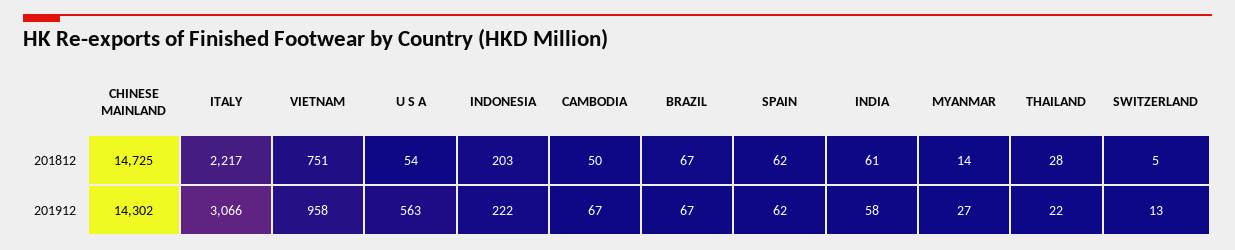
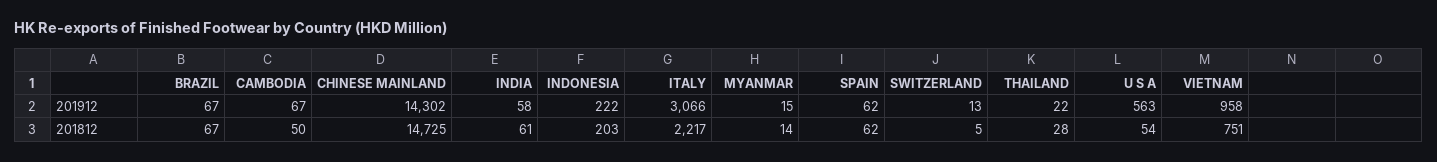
  {
    "CHINESE MAINLAND": {
      "201812": 14725,
      "201912": 14302
    },
    "ITALY": {
      "201812": 2217,
      "201912": 3066
    },
    "VIETNAM": {
      "201812": 751,
      "201912": 958
    },
    "U S A": {
      "201812": 54,
      "201912": 563
    },
    "INDONESIA": {
      "201812": 203,
      "201912": 222
    },
    "CAMBODIA": {
      "201812": 50,
      "201912": 67
    },
    "BRAZIL": {
      "201812": 67,
      "201912": 67
    },
    "SPAIN": {
      "201812": 62,
      "201912": 62
    },
    "INDIA": {
      "201812": 61,
      "201912": 58
    },
    "MYANMAR": {
      "201812": 14,
-     "201912": 27
+     "201912": 15
    },
    "THAILAND": {
      "201812": 28,
      "201912": 22
    },
    "SWITZERLAND": {
      "201812": 5,
      "201912": 13
    }
  }

